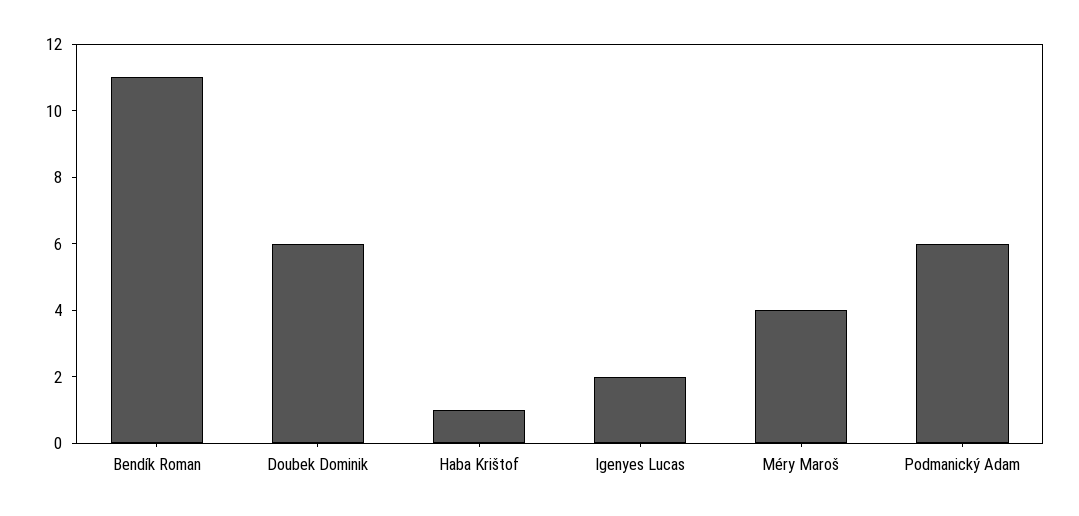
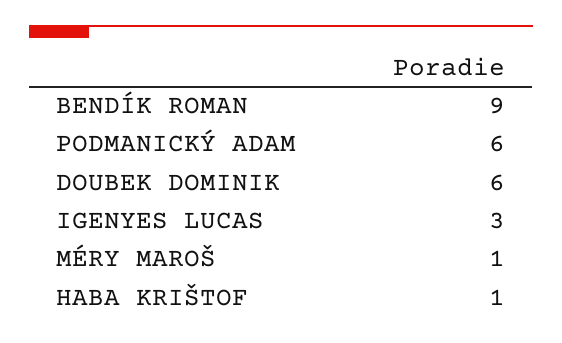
  {
-   "Bendík Roman": 11,
+   "Bendík Roman": 9,
    "Doubek Dominik": 6,
    "Haba Krištof": 1,
-   "Igenyes Lucas": 2,
+   "Igenyes Lucas": 3,
-   "Méry Maroš": 4,
+   "Méry Maroš": 1,
    "Podmanický Adam": 6
  }

